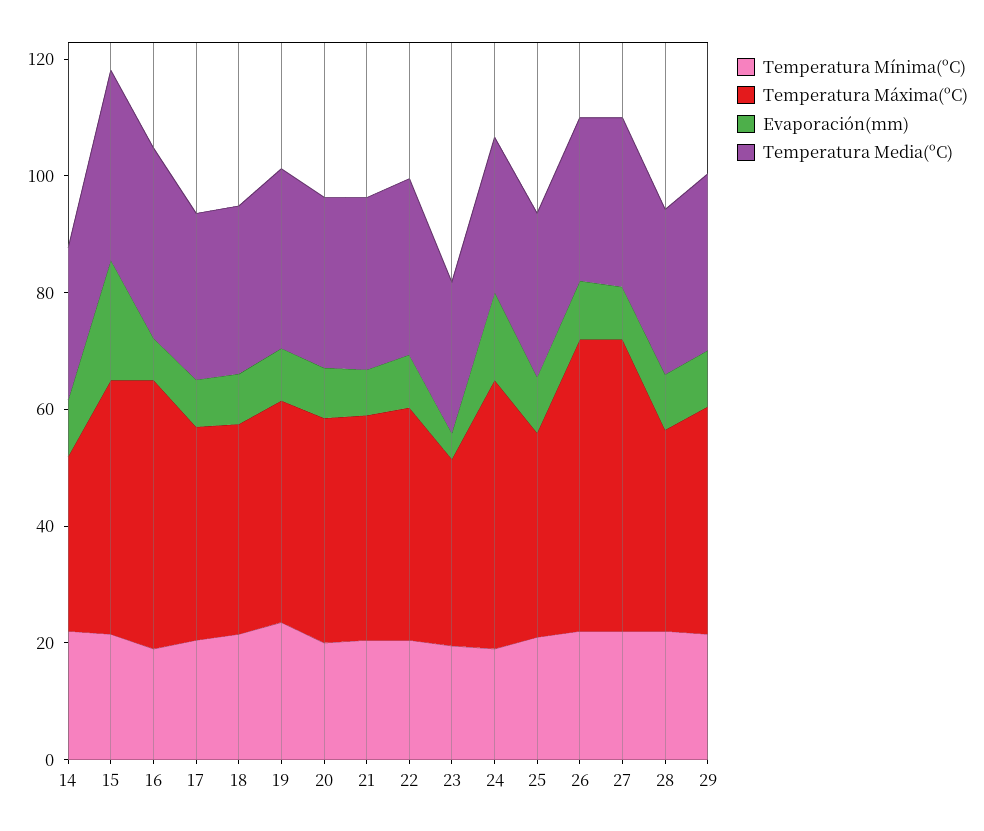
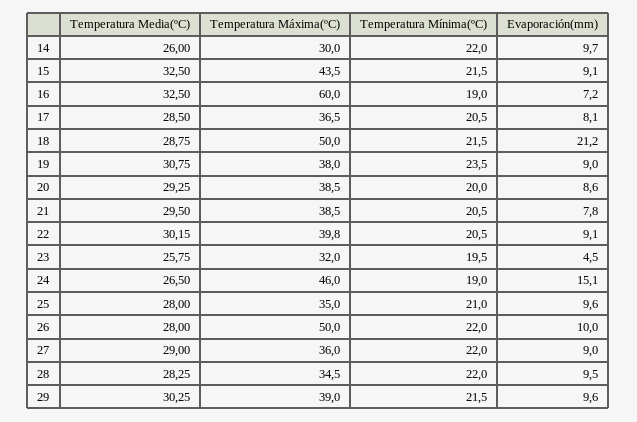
  {
    "Temperatura Mínima(ºC)": {
      "14": 22,
      "15": 21.5,
      "16": 19,
      "17": 20.5,
      "18": 21.5,
      "19": 23.5,
      "20": 20,
      "21": 20.5,
      "22": 20.5,
      "23": 19.5,
      "24": 19,
      "25": 21,
      "26": 22,
      "27": 22,
      "28": 22,
      "29": 21.5
    },
    "Temperatura Máxima(ºC)": {
      "14": 30,
      "15": 43.5,
-     "16": 45,
+     "16": 60,
      "17": 36.5,
-     "18": 35,
+     "18": 50,
      "19": 38,
      "20": 38.5,
      "21": 38.5,
      "22": 39.8,
      "23": 32,
      "24": 46,
      "25": 35,
      "26": 50,
-     "27": 50,
+     "27": 36,
      "28": 34.5,
      "29": 39
    },
    "Evaporación(mm)": {
      "14": 9.7,
-     "15": 20,
+     "15": 9.1,
      "16": 7.2,
      "17": 8.1,
-     "18": 10,
+     "18": 21.2,
      "19": 9,
      "20": 8.6,
      "21": 7.8,
      "22": 9.1,
      "23": 4.5,
      "24": 15.1,
      "25": 9.6,
      "26": 10,
      "27": 9,
      "28": 9.5,
      "29": 9.6
    },
    "Temperatura Media(ºC)": {
      "14": 26,
      "15": 32.5,
      "16": 32.5,
      "17": 28.5,
      "18": 28.75,
      "19": 30.75,
      "20": 29.25,
      "21": 29.5,
      "22": 30.15,
      "23": 25.75,
      "24": 26.5,
      "25": 28,
      "26": 28,
      "27": 29,
      "28": 28.25,
      "29": 30.25
    }
  }

